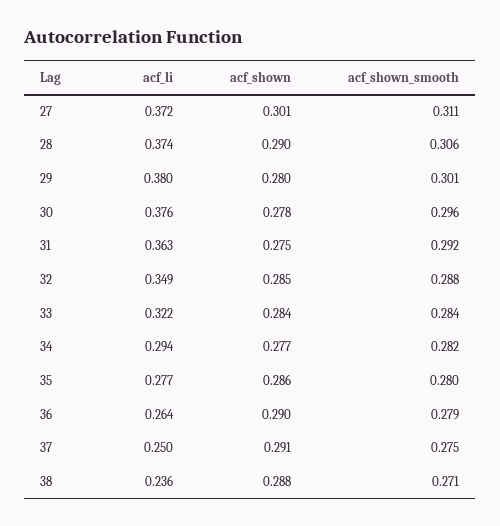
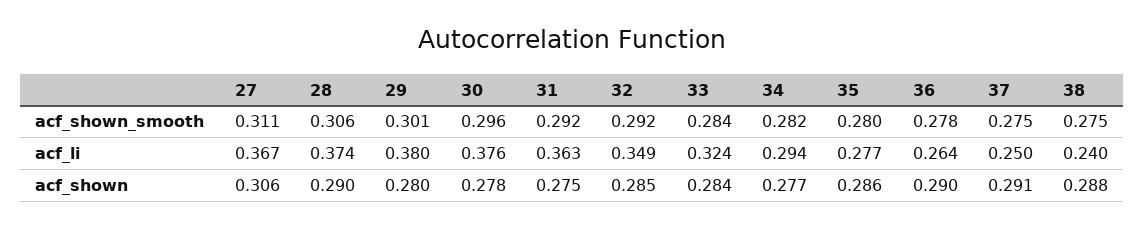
  {
    "acf_li": {
-     "27": 0.372,
+     "27": 0.367,
      "28": 0.374,
      "29": 0.38,
      "30": 0.376,
      "31": 0.363,
      "32": 0.349,
-     "33": 0.322,
+     "33": 0.324,
      "34": 0.294,
      "35": 0.277,
      "36": 0.264,
      "37": 0.25,
-     "38": 0.236
+     "38": 0.24
    },
    "acf_shown": {
-     "27": 0.301,
+     "27": 0.306,
      "28": 0.29,
      "29": 0.28,
      "30": 0.278,
      "31": 0.275,
      "32": 0.285,
      "33": 0.284,
      "34": 0.277,
      "35": 0.286,
      "36": 0.29,
      "37": 0.291,
      "38": 0.288
    },
    "acf_shown_smooth": {
      "27": 0.311,
      "28": 0.306,
      "29": 0.301,
      "30": 0.296,
      "31": 0.292,
-     "32": 0.288,
+     "32": 0.292,
      "33": 0.284,
      "34": 0.282,
      "35": 0.28,
-     "36": 0.279,
+     "36": 0.278,
      "37": 0.275,
-     "38": 0.271
+     "38": 0.275
    }
  }

